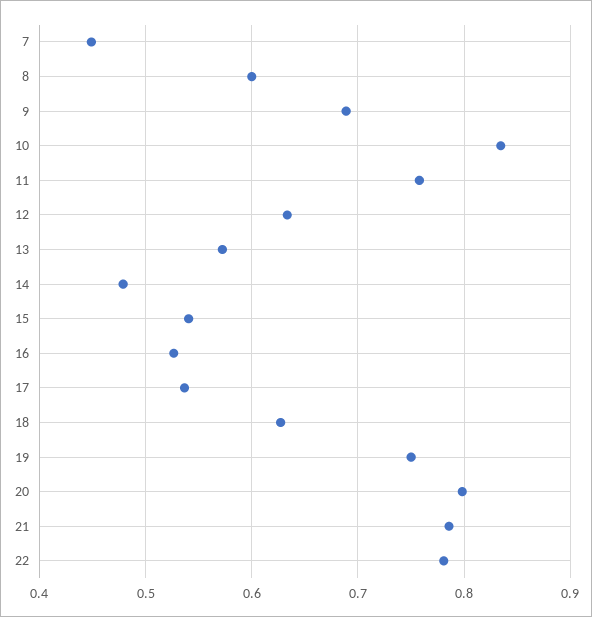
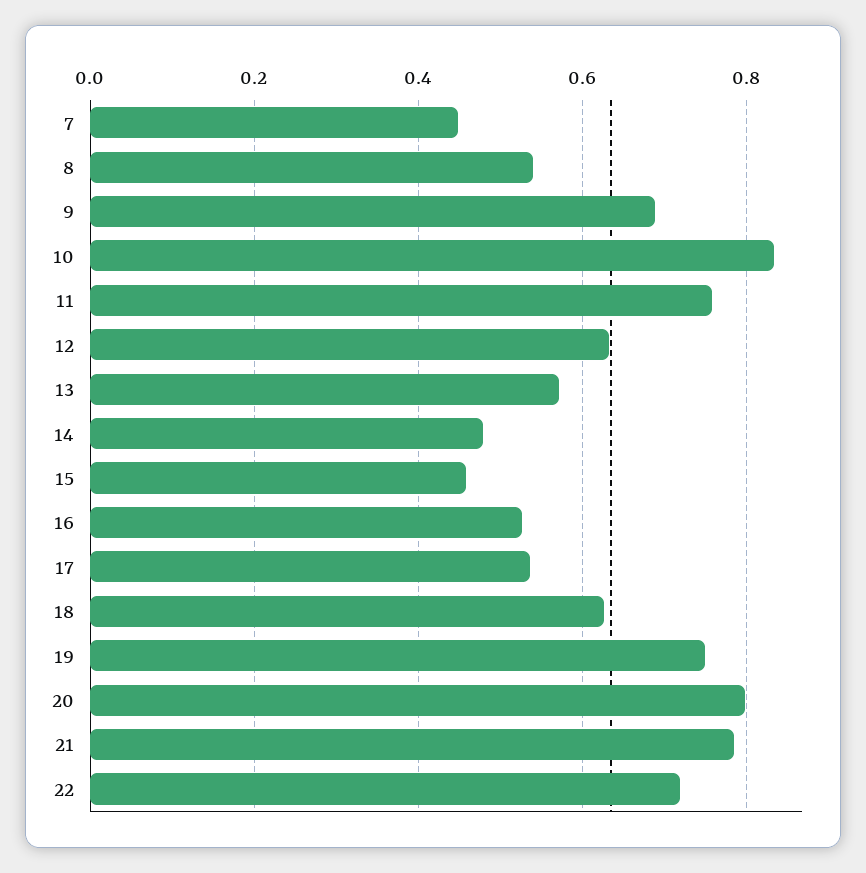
  {
    "7": 0.45,
-   "8": 0.6,
+   "8": 0.54,
    "9": 0.69,
    "10": 0.83,
    "11": 0.76,
    "12": 0.63,
    "13": 0.57,
    "14": 0.48,
-   "15": 0.54,
+   "15": 0.46,
    "16": 0.53,
    "17": 0.54,
    "18": 0.63,
    "19": 0.75,
    "20": 0.8,
    "21": 0.79,
-   "22": 0.78
+   "22": 0.72
  }

